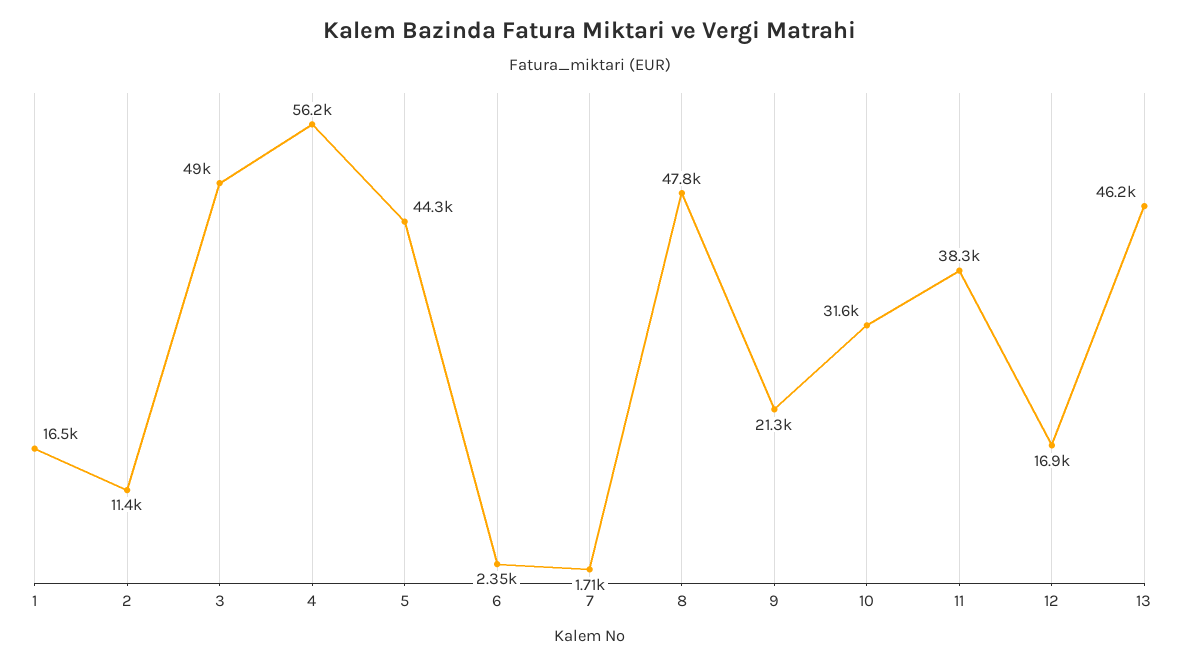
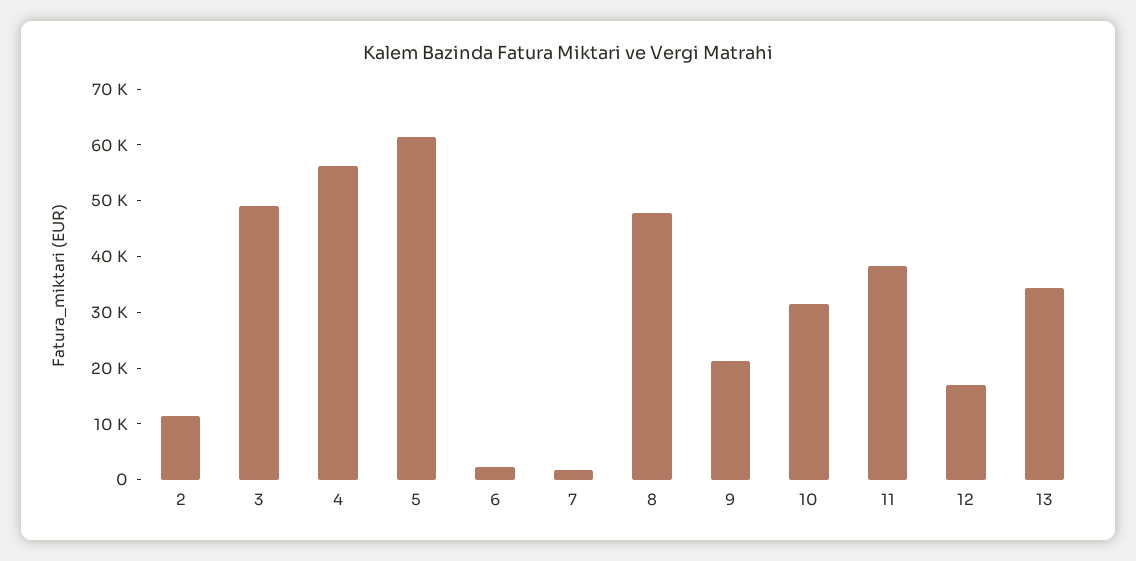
  {
-   "1": 16500,
    "2": 11400,
    "3": 49000,
    "4": 56200,
-   "5": 44300,
+   "5": 62000,
    "6": 2350,
    "7": 1710,
    "8": 47800,
    "9": 21300,
    "10": 31600,
    "11": 38300,
    "12": 16900,
-   "13": 46200
+   "13": 34000
  }

